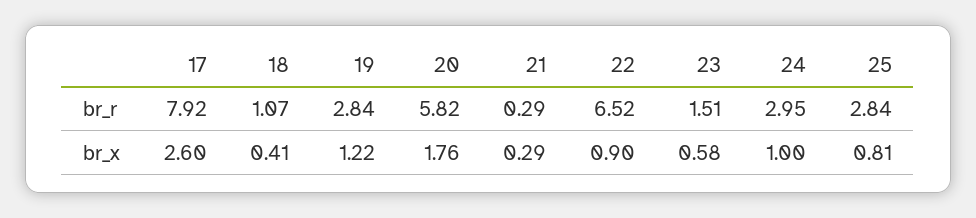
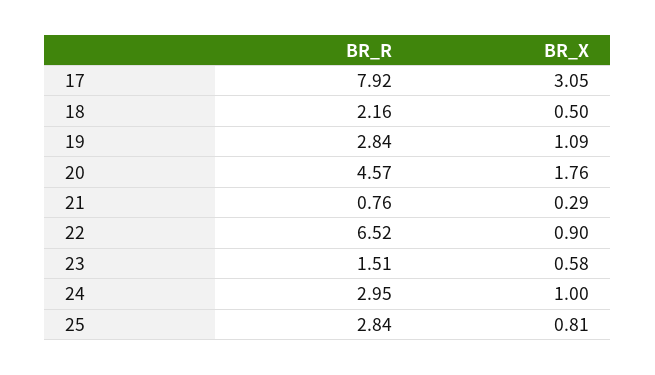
  {
    "17": {
      "br_r": 7.92,
-     "br_x": 2.6
+     "br_x": 3.05
    },
    "18": {
-     "br_r": 1.07,
+     "br_r": 2.16,
-     "br_x": 0.41
+     "br_x": 0.5
    },
    "19": {
      "br_r": 2.84,
-     "br_x": 1.22
+     "br_x": 1.09
    },
    "20": {
-     "br_r": 5.82,
+     "br_r": 4.57,
      "br_x": 1.76
    },
    "21": {
-     "br_r": 0.29,
+     "br_r": 0.76,
      "br_x": 0.29
    },
    "22": {
      "br_r": 6.52,
      "br_x": 0.9
    },
    "23": {
      "br_r": 1.51,
      "br_x": 0.58
    },
    "24": {
      "br_r": 2.95,
      "br_x": 1
    },
    "25": {
      "br_r": 2.84,
      "br_x": 0.81
    }
  }

